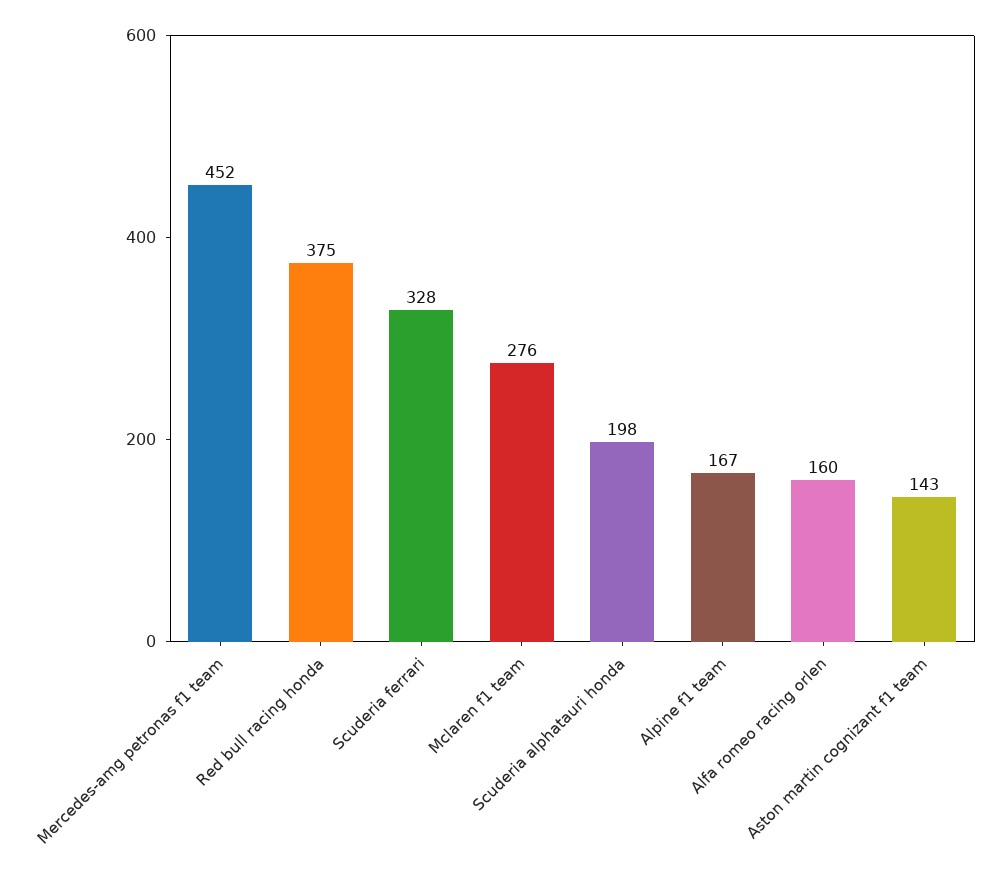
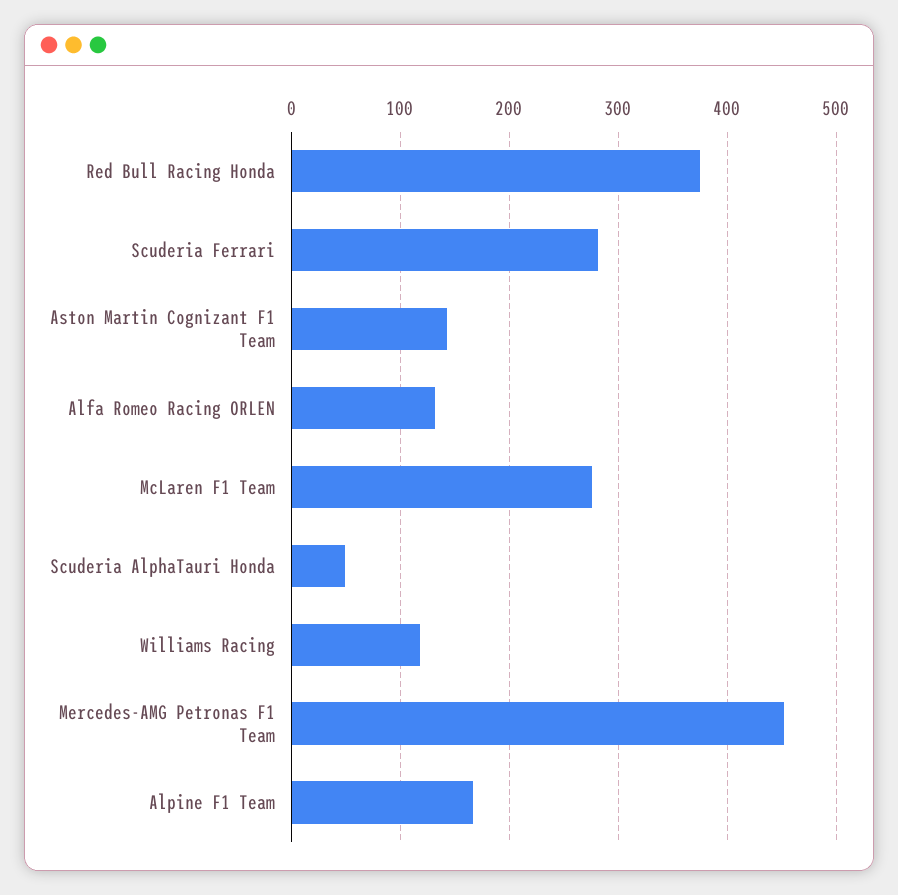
  {
    "Mercedes-amg petronas f1 team": 452,
    "Red bull racing honda": 375,
-   "Scuderia ferrari": 328,
+   "Scuderia ferrari": 280,
    "Mclaren f1 team": 276,
-   "Scuderia alphatauri honda": 198,
+   "Scuderia alphatauri honda": 50,
    "Alpine f1 team": 167,
-   "Alfa romeo racing orlen": 160,
+   "Alfa romeo racing orlen": 130,
-   "Aston martin cognizant f1 team": 143
+   "Aston martin cognizant f1 team": 143,
+   "Williams Racing": 120
  }

